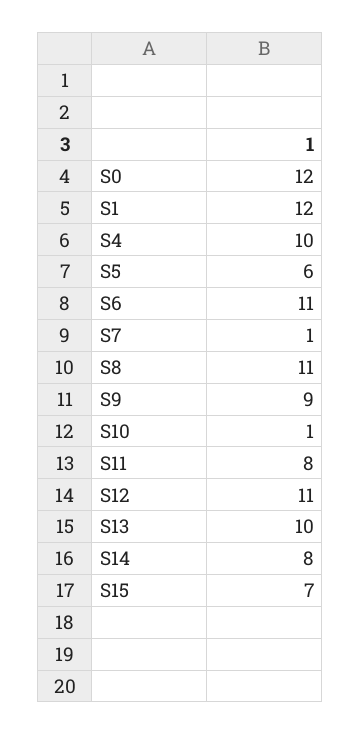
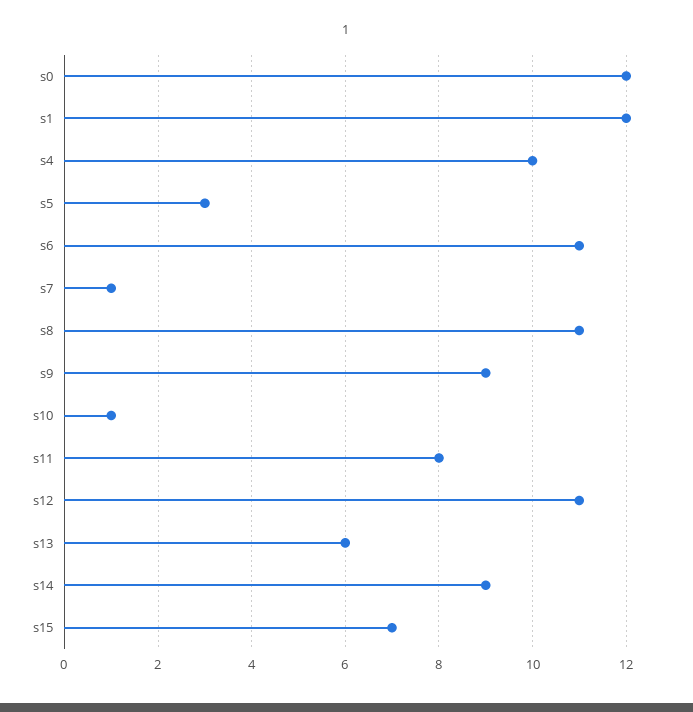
  {
    "S0": 12,
    "S1": 12,
    "S4": 10,
-   "S5": 6,
+   "S5": 3,
    "S6": 11,
    "S7": 1,
    "S8": 11,
    "S9": 9,
    "S10": 1,
    "S11": 8,
    "S12": 11,
-   "S13": 10,
+   "S13": 6,
-   "S14": 8,
+   "S14": 9,
    "S15": 7
  }

